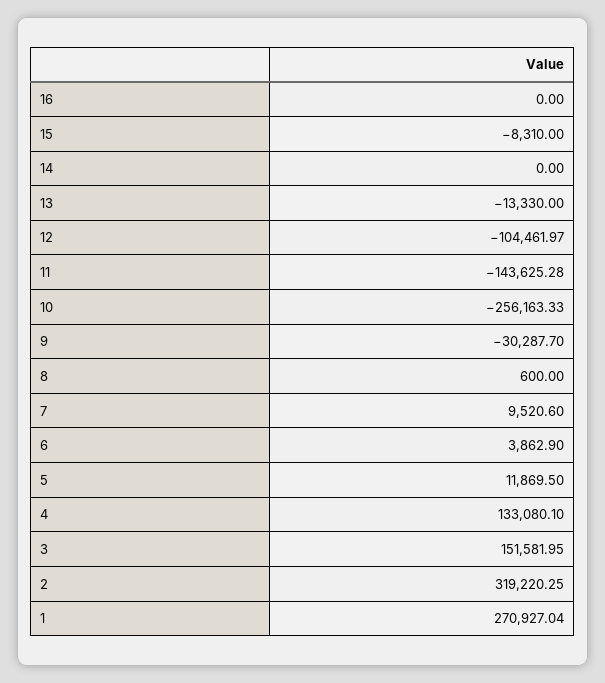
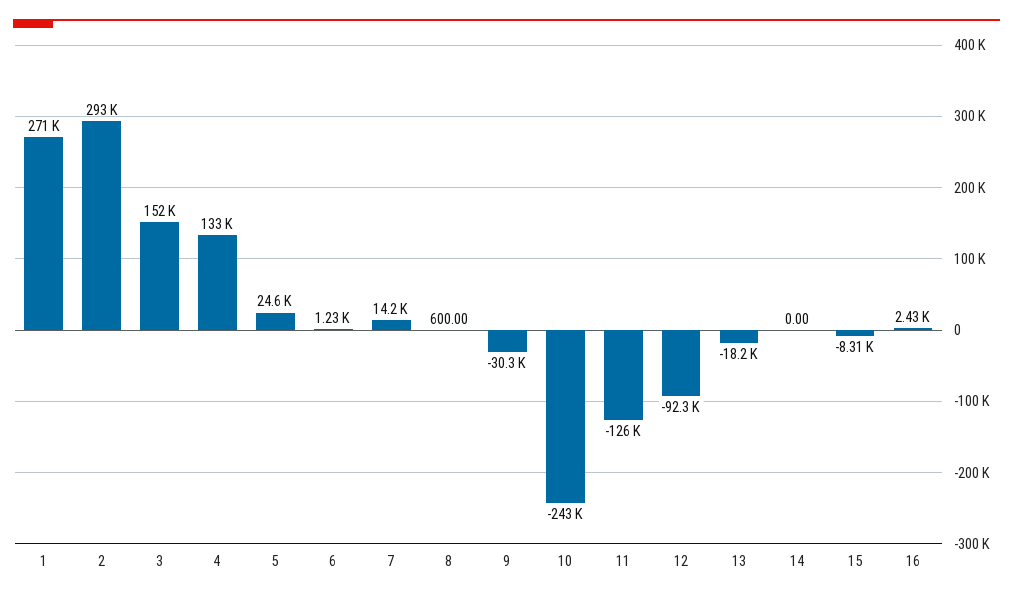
  {
-   "16": 0,
+   "16": 2430,
    "15": -8310,
    "14": 0,
-   "13": -13330,
+   "13": -18200,
-   "12": -104461.97,
+   "12": -92300,
-   "11": -143625.28,
+   "11": -126000,
-   "10": -256163.33,
+   "10": -243000,
    "9": -30287.7,
    "8": 600,
-   "7": 9520.6,
+   "7": 14200,
-   "6": 3862.9,
+   "6": 1230,
-   "5": 11869.5,
+   "5": 24600,
    "4": 133080.1,
    "3": 151581.95,
-   "2": 319220.25,
+   "2": 293000,
    "1": 270927.04
  }

